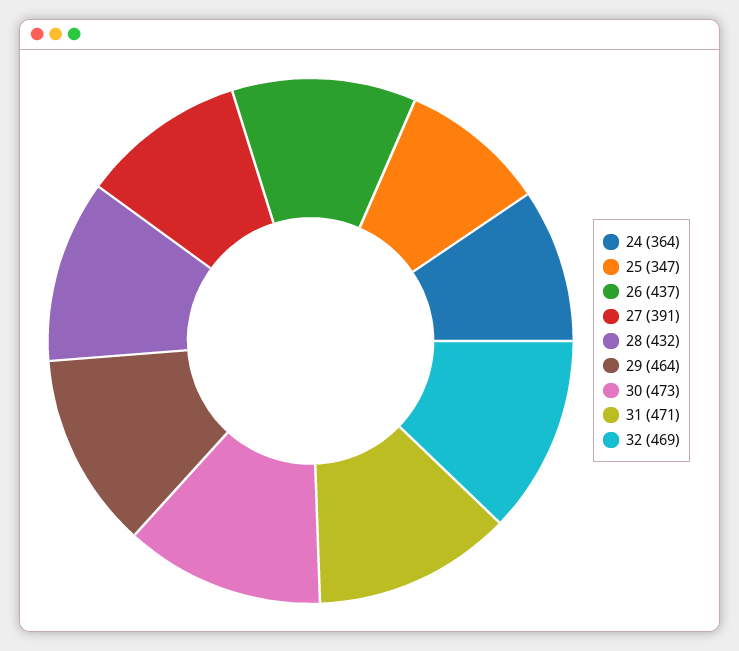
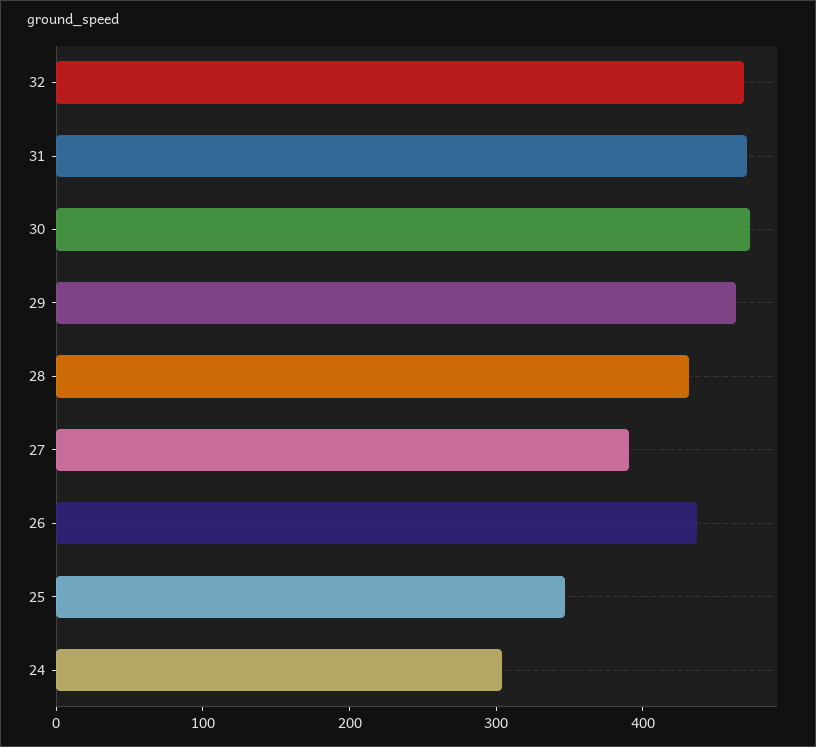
  {
-   "24": 364,
+   "24": 300,
    "25": 347,
    "26": 437,
    "27": 391,
    "28": 432,
    "29": 464,
    "30": 473,
    "31": 471,
    "32": 469
  }

